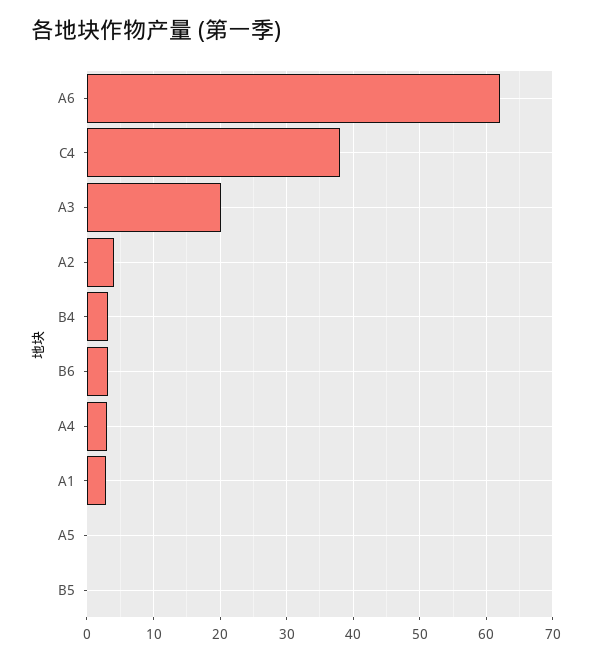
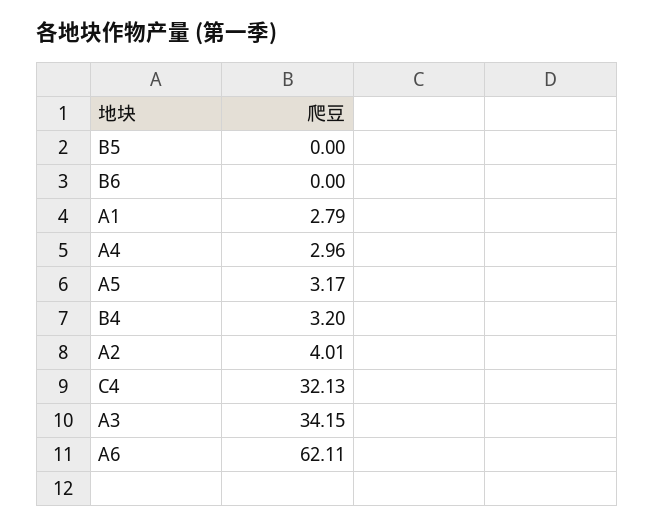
  {
    "A6": 62.11,
-   "C4": 38,
+   "C4": 32.13,
-   "A3": 20,
+   "A3": 34.15,
    "A2": 4.01,
    "B4": 3.2,
-   "B6": 3,
+   "B6": 0,
    "A4": 2.96,
    "A1": 2.79,
-   "A5": 0,
+   "A5": 3.17,
    "B5": 0
  }

